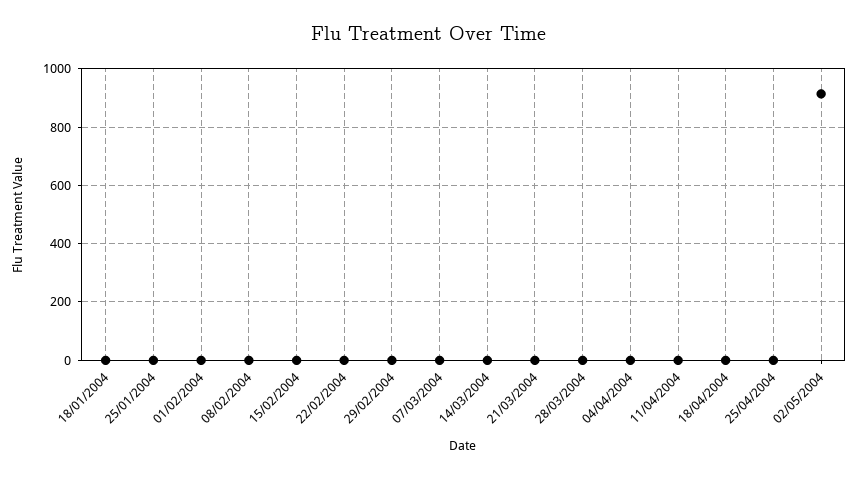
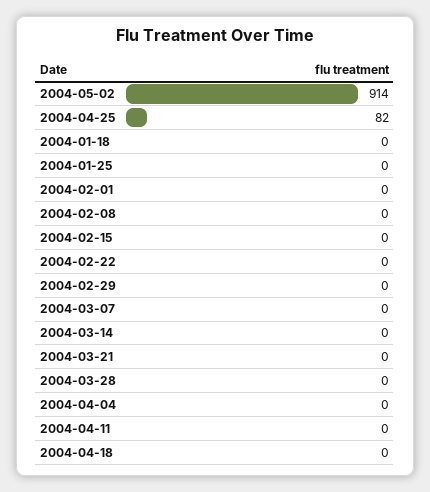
  {
    "18/01/2004": 0,
    "25/01/2004": 0,
    "01/02/2004": 0,
    "08/02/2004": 0,
    "15/02/2004": 0,
    "22/02/2004": 0,
    "29/02/2004": 0,
    "07/03/2004": 0,
    "14/03/2004": 0,
    "21/03/2004": 0,
    "28/03/2004": 0,
    "04/04/2004": 0,
    "11/04/2004": 0,
    "18/04/2004": 0,
-   "25/04/2004": 0,
+   "25/04/2004": 82,
    "02/05/2004": 914
  }

